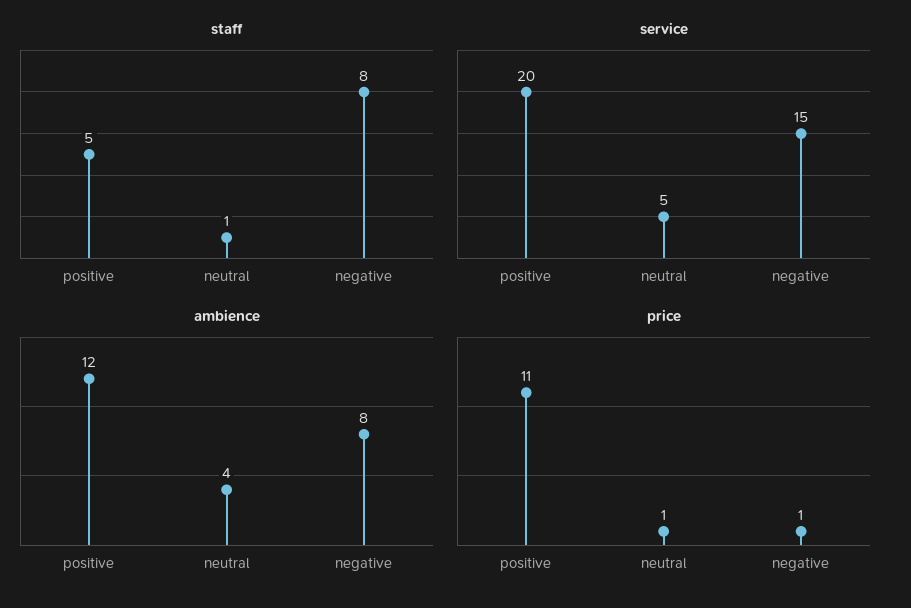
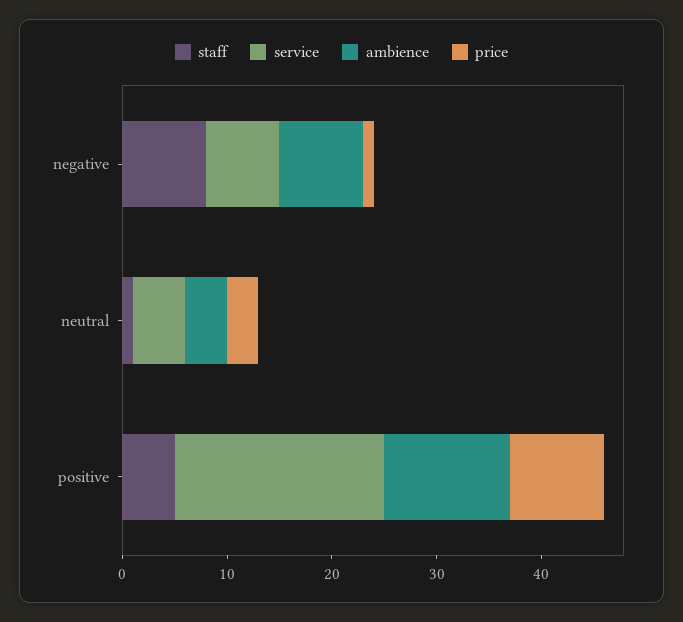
  {
    "staff": {
      "positive": 5,
      "neutral": 1,
      "negative": 8
    },
    "service": {
      "positive": 20,
      "neutral": 5,
-     "negative": 15
+     "negative": 7
    },
    "ambience": {
      "positive": 12,
      "neutral": 4,
      "negative": 8
    },
    "price": {
-     "positive": 11,
+     "positive": 9,
-     "neutral": 1,
+     "neutral": 3,
      "negative": 1
    }
  }

